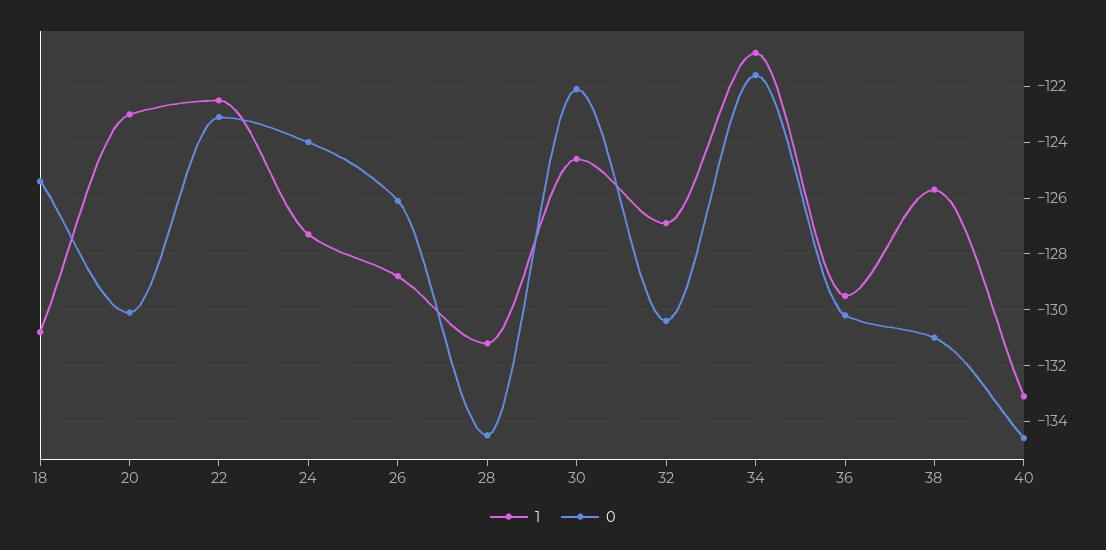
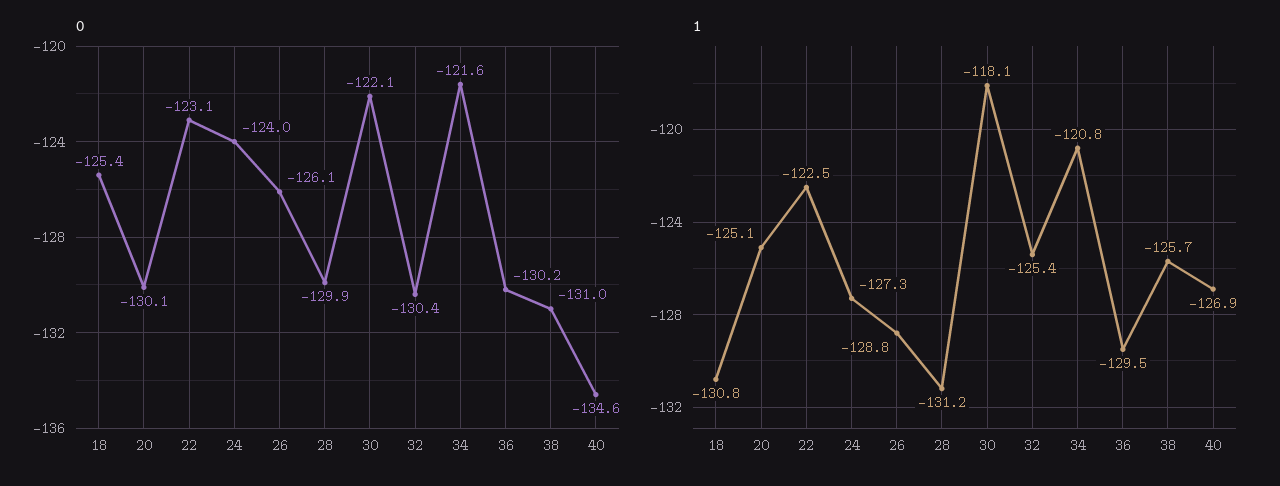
  {
    "1": {
      "18": -130.8,
-     "20": -123,
+     "20": -125.1,
      "22": -122.5,
      "24": -127.3,
      "26": -128.8,
      "28": -131.2,
-     "30": -124.5,
+     "30": -118.1,
-     "32": -127,
+     "32": -125.4,
      "34": -120.8,
      "36": -129.5,
      "38": -125.7,
-     "40": -133
+     "40": -126.9
    },
    "0": {
      "18": -125.4,
      "20": -130.1,
      "22": -123.1,
      "24": -124,
      "26": -126.1,
-     "28": -134.5,
+     "28": -129.9,
      "30": -122.1,
      "32": -130.4,
      "34": -121.6,
      "36": -130.2,
      "38": -131,
      "40": -134.6
    }
  }

